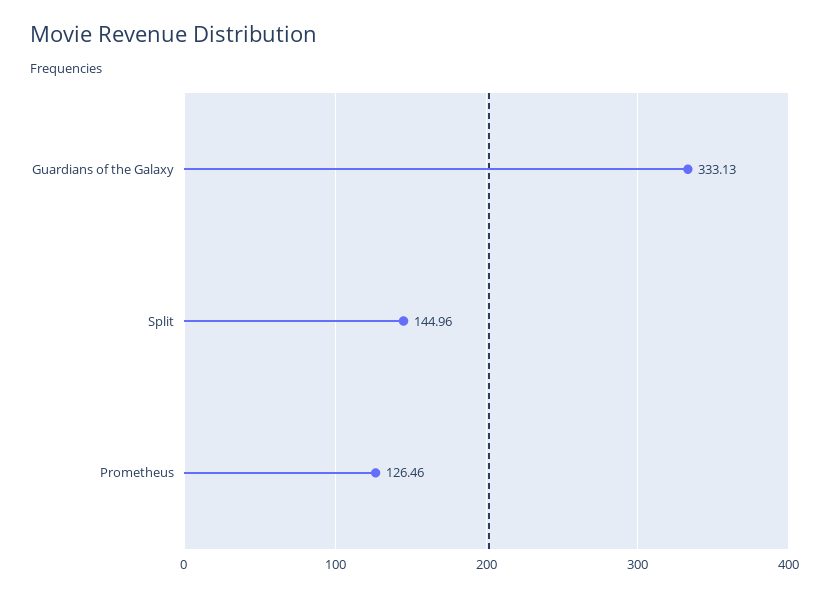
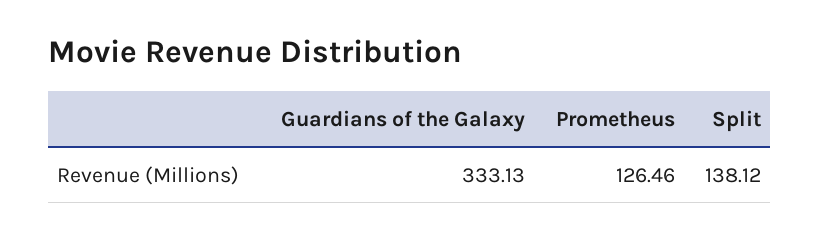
  {
    "Guardians of the Galaxy": 333.13,
-   "Split": 144.96,
+   "Split": 138.12,
    "Prometheus": 126.46
  }

